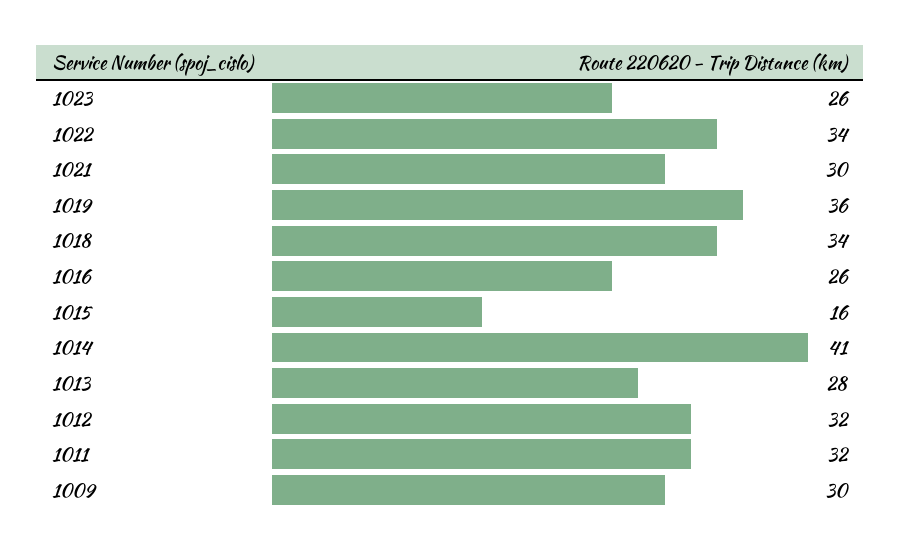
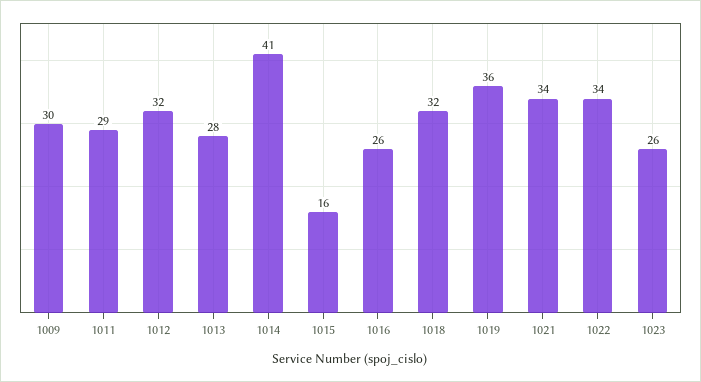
  {
    "1023": 26,
    "1022": 34,
-   "1021": 30,
+   "1021": 34,
    "1019": 36,
-   "1018": 34,
+   "1018": 32,
    "1016": 26,
    "1015": 16,
    "1014": 41,
    "1013": 28,
    "1012": 32,
-   "1011": 32,
+   "1011": 29,
    "1009": 30
  }

